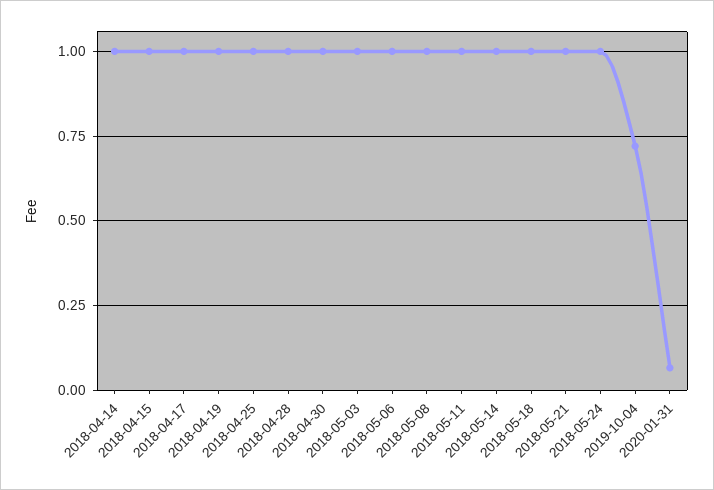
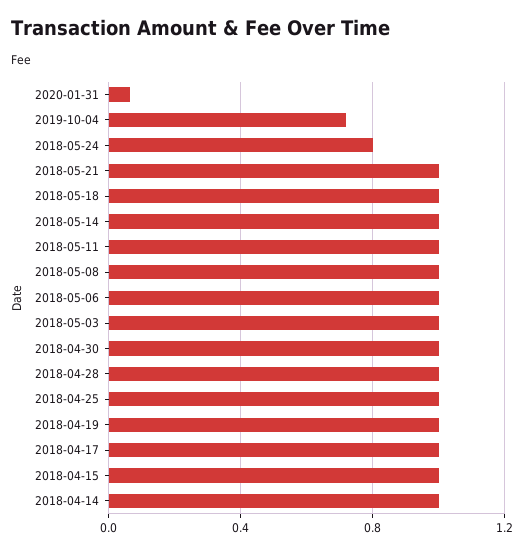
  {
    "2018-04-14": 1,
    "2018-04-15": 1,
    "2018-04-17": 1,
    "2018-04-19": 1,
    "2018-04-25": 1,
    "2018-04-28": 1,
    "2018-04-30": 1,
    "2018-05-03": 1,
    "2018-05-06": 1,
    "2018-05-08": 1,
    "2018-05-11": 1,
    "2018-05-14": 1,
    "2018-05-18": 1,
    "2018-05-21": 1,
-   "2018-05-24": 1,
+   "2018-05-24": 0.8,
    "2019-10-04": 0.725,
    "2020-01-31": 0.075
  }

